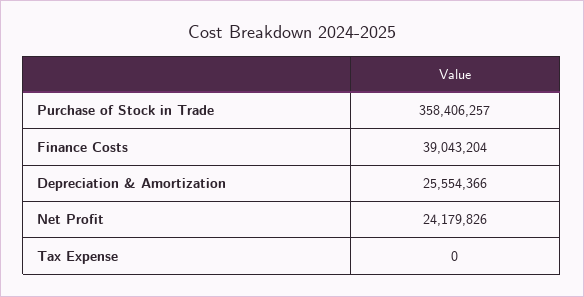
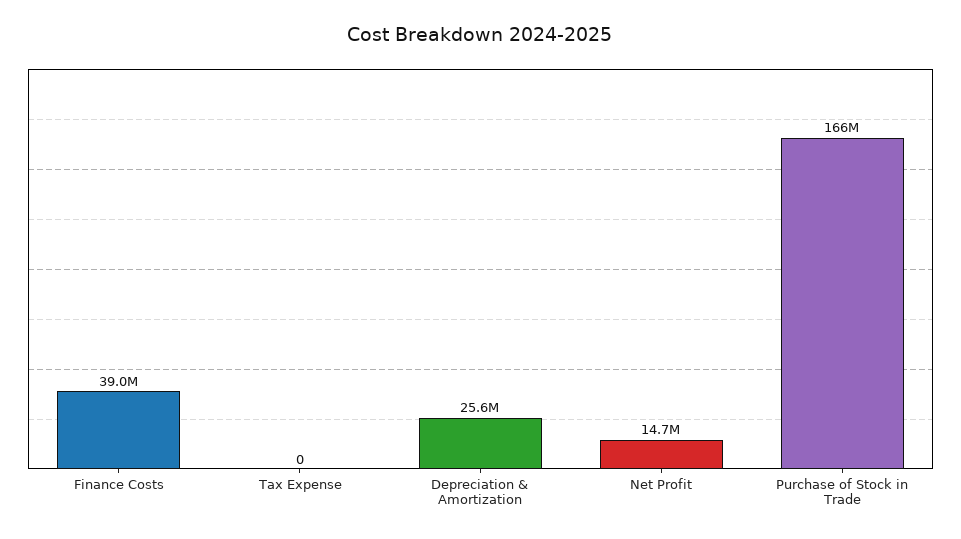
  {
-   "Purchase of Stock in Trade": 358406257,
+   "Purchase of Stock in Trade": 166000000,
    "Finance Costs": 39043204,
    "Depreciation & Amortization": 25554366,
-   "Net Profit": 24179826,
+   "Net Profit": 14700000,
    "Tax Expense": 0
  }

